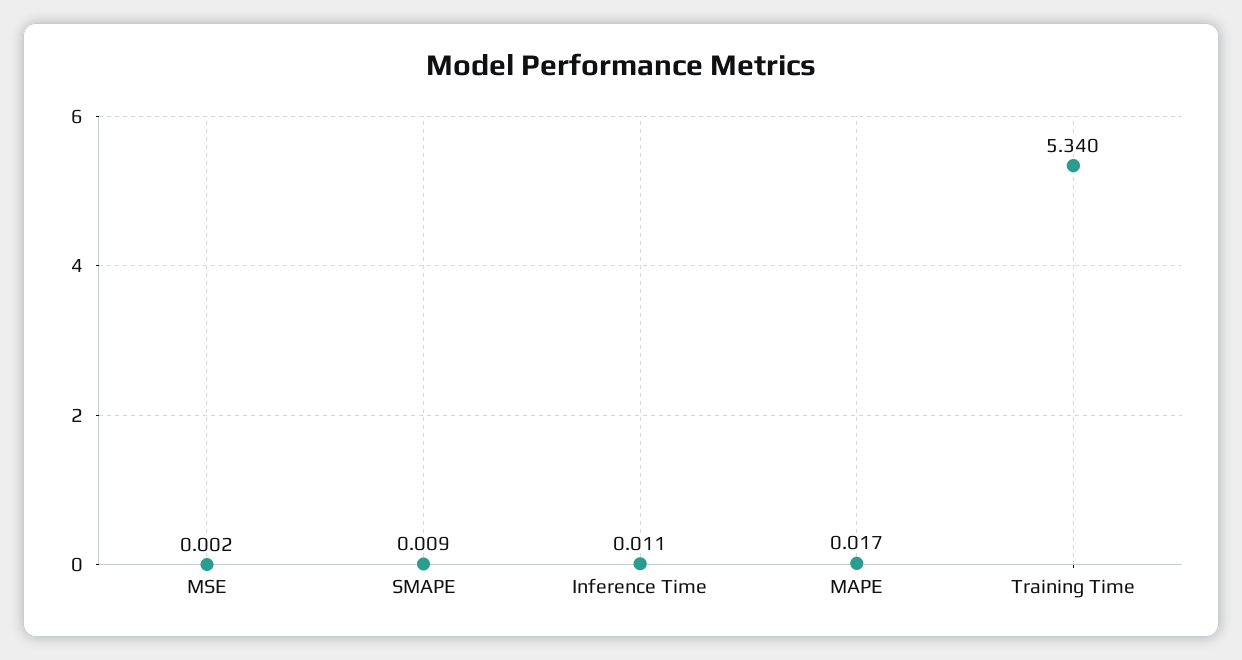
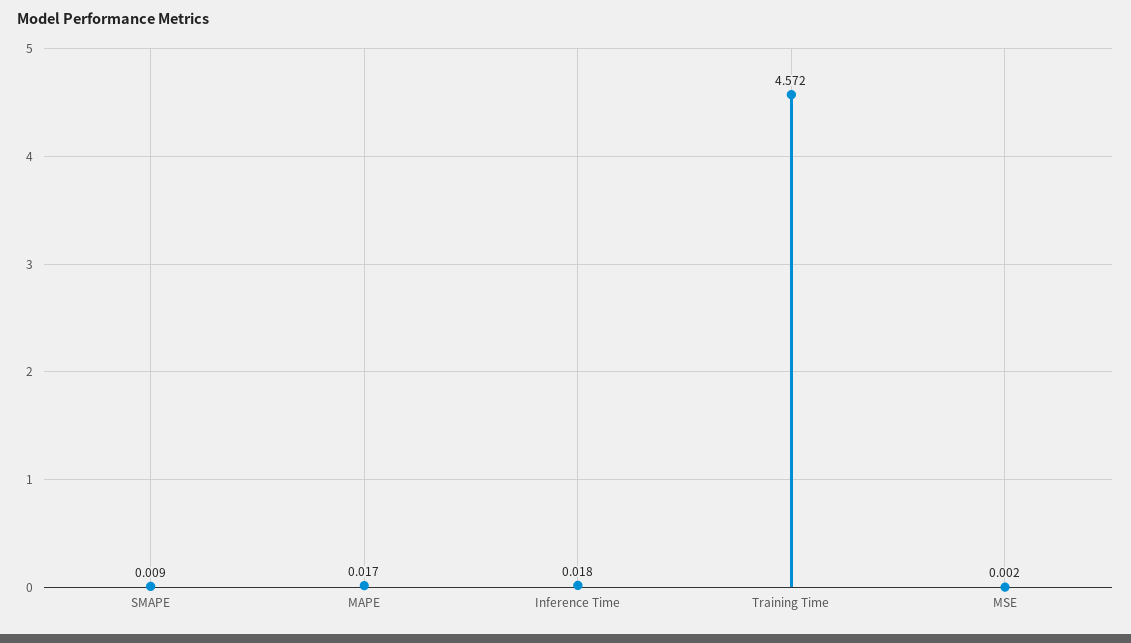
  {
    "MSE": 0.002,
    "SMAPE": 0.009,
-   "Inference Time": 0.011,
+   "Inference Time": 0.018,
    "MAPE": 0.017,
-   "Training Time": 5.34
+   "Training Time": 4.572
  }

